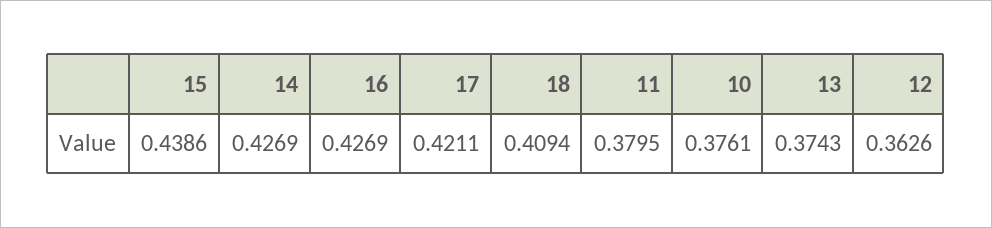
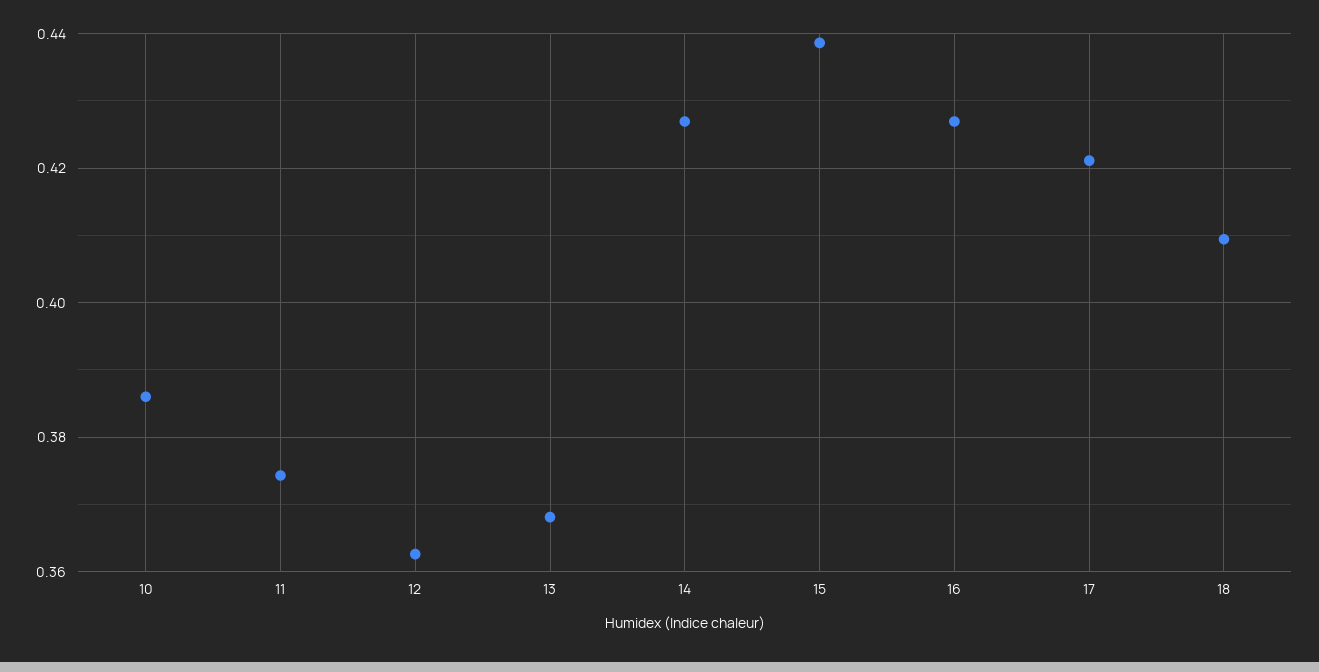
  {
    "15": 0.4386,
    "14": 0.4269,
    "16": 0.4269,
    "17": 0.4211,
    "18": 0.4094,
-   "11": 0.3795,
+   "11": 0.374,
-   "10": 0.3761,
+   "10": 0.386,
-   "13": 0.3743,
+   "13": 0.368,
    "12": 0.3626
  }

